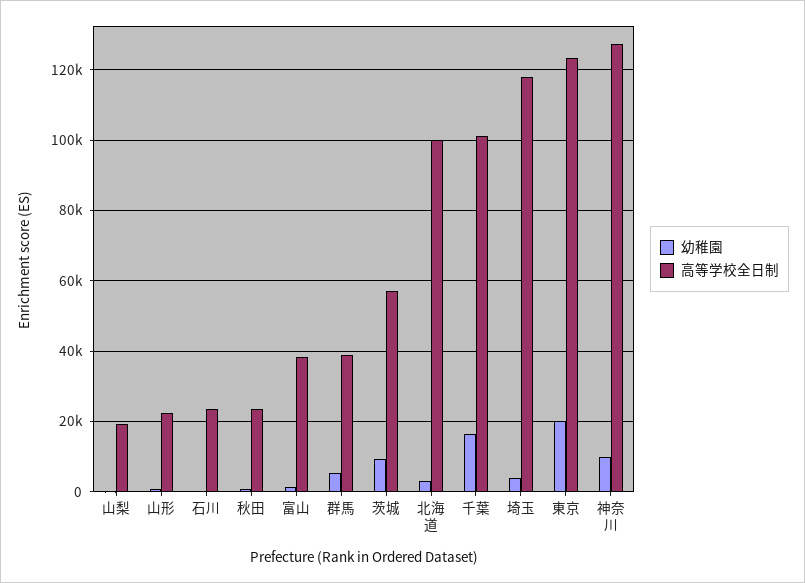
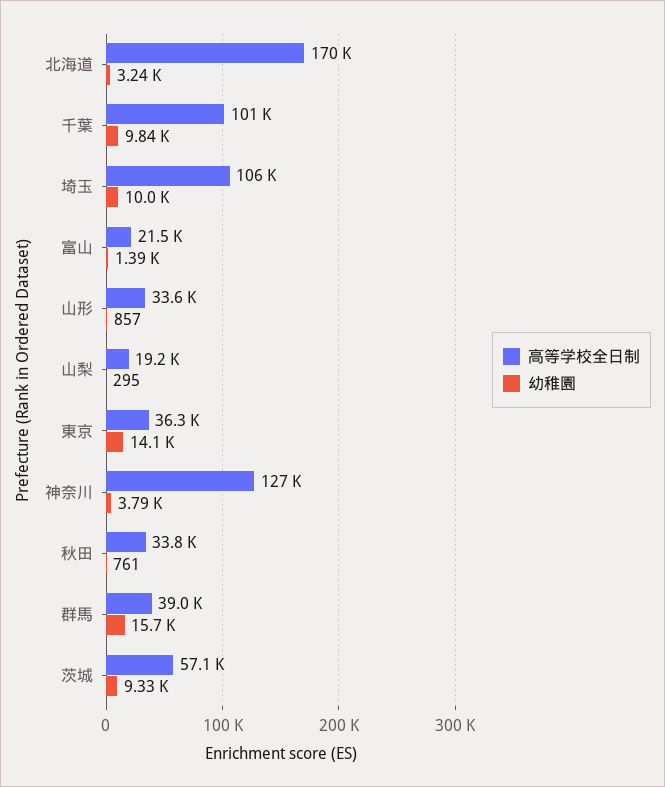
  {
    "幼稚園": {
      "山梨": 295,
      "山形": 857,
-     "石川": 0,
      "秋田": 761,
      "富山": 1390,
-     "群馬": 6000,
+     "群馬": 15700,
      "茨城": 9330,
      "北海道": 3240,
-     "千葉": 16000,
+     "千葉": 9840,
-     "埼玉": 4000,
+     "埼玉": 10000,
-     "東京": 20000,
+     "東京": 14100,
-     "神奈川": 10000
+     "神奈川": 3790
    },
    "高等学校全日制": {
      "山梨": 19200,
-     "山形": 22000,
+     "山形": 33600,
-     "石川": 24000,
-     "秋田": 24000,
+     "秋田": 33800,
-     "富山": 38000,
+     "富山": 21500,
      "群馬": 39000,
      "茨城": 57100,
-     "北海道": 100000,
+     "北海道": 170000,
      "千葉": 101000,
-     "埼玉": 118000,
+     "埼玉": 106000,
-     "東京": 124000,
+     "東京": 36300,
      "神奈川": 127000
    }
  }

